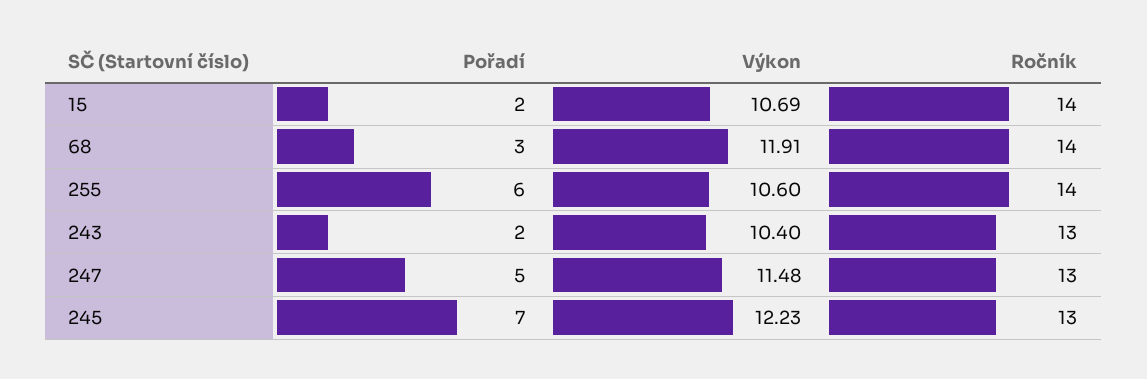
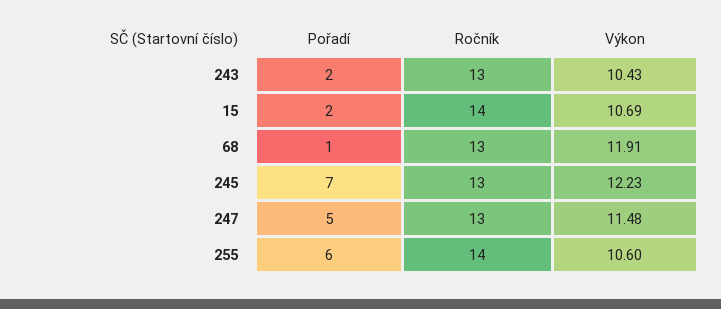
  {
    "Pořadí": {
      "15": 2,
-     "68": 3,
+     "68": 1,
      "255": 6,
      "243": 2,
      "247": 5,
      "245": 7
    },
    "Výkon": {
      "15": 10.69,
      "68": 11.91,
      "255": 10.6,
-     "243": 10.4,
+     "243": 10.43,
      "247": 11.48,
      "245": 12.23
    },
    "Ročník": {
      "15": 14,
-     "68": 14,
+     "68": 13,
      "255": 14,
      "243": 13,
      "247": 13,
      "245": 13
    }
  }

